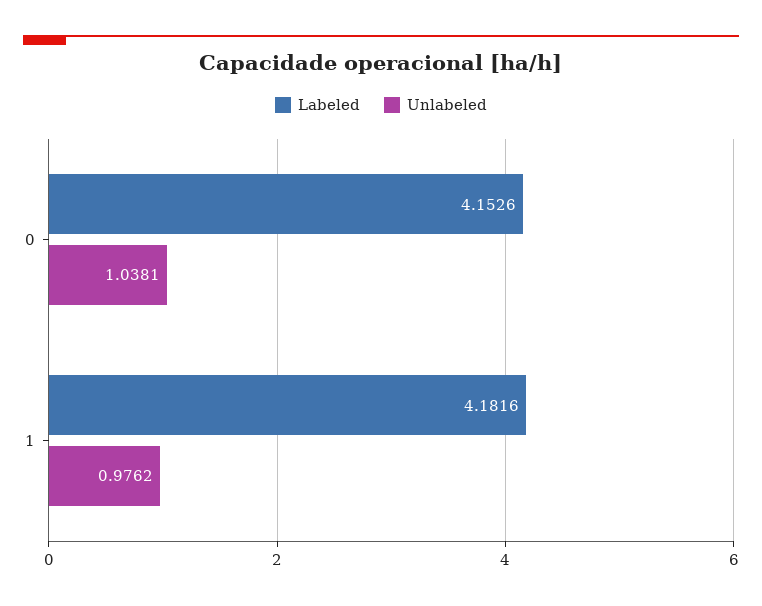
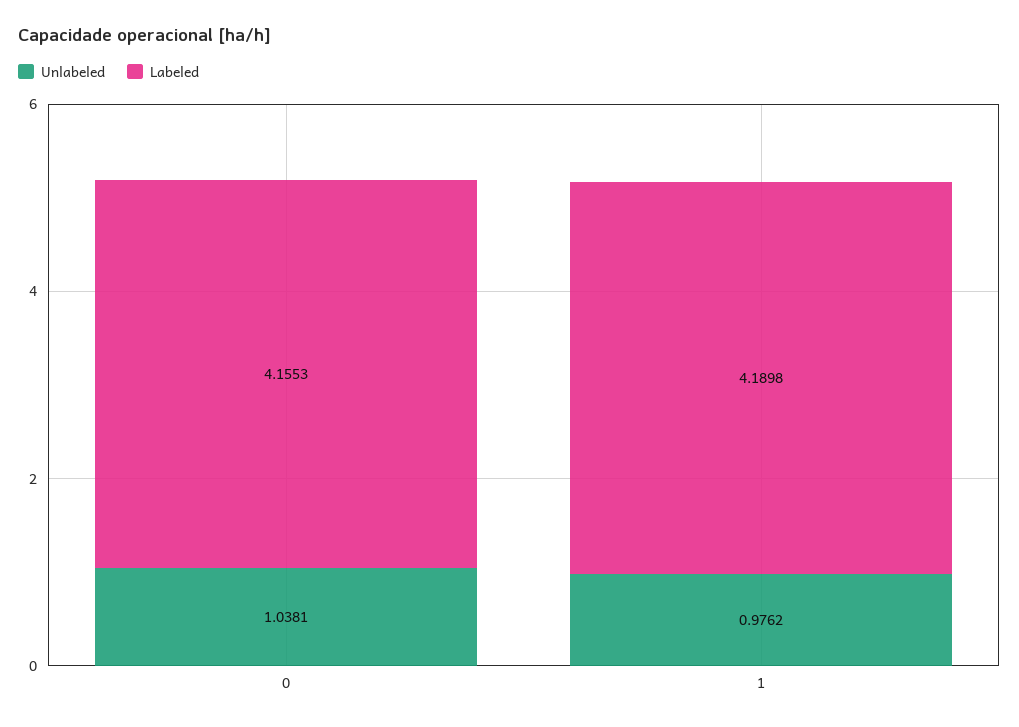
  {
    "Labeled": {
-     "0": 4.1526,
+     "0": 4.1553,
-     "1": 4.1816
+     "1": 4.1898
    },
    "Unlabeled": {
      "0": 1.0381,
      "1": 0.9762
    }
  }

